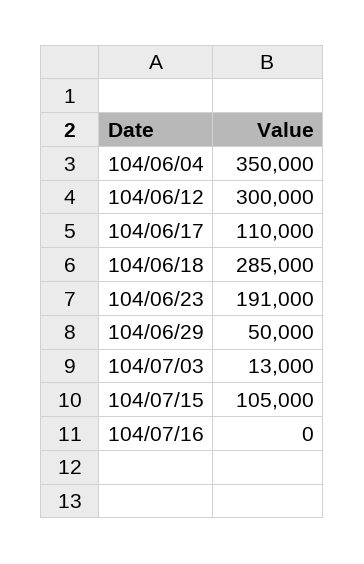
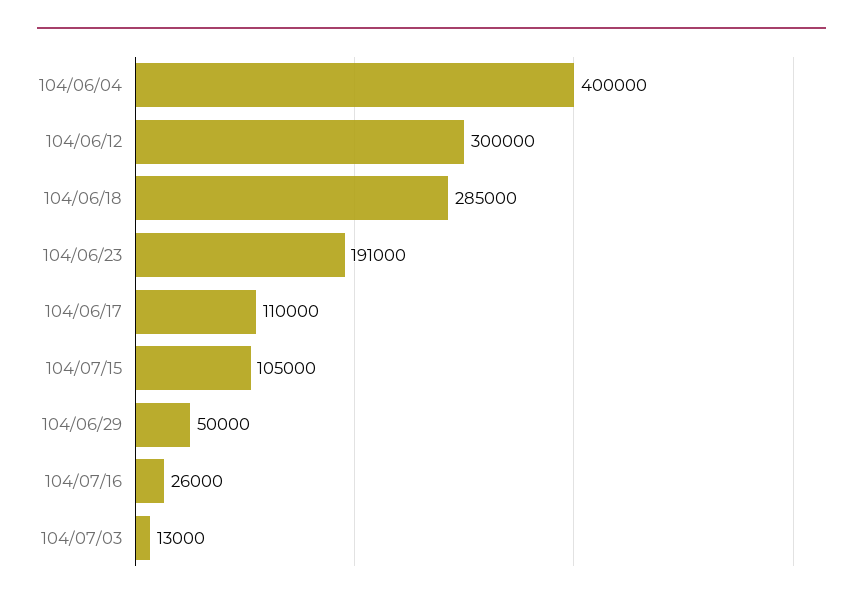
  {
-   "104/06/04": 350000,
+   "104/06/04": 400000,
    "104/06/12": 300000,
    "104/06/17": 110000,
    "104/06/18": 285000,
    "104/06/23": 191000,
    "104/06/29": 50000,
    "104/07/03": 13000,
    "104/07/15": 105000,
-   "104/07/16": 0
+   "104/07/16": 26000
  }

